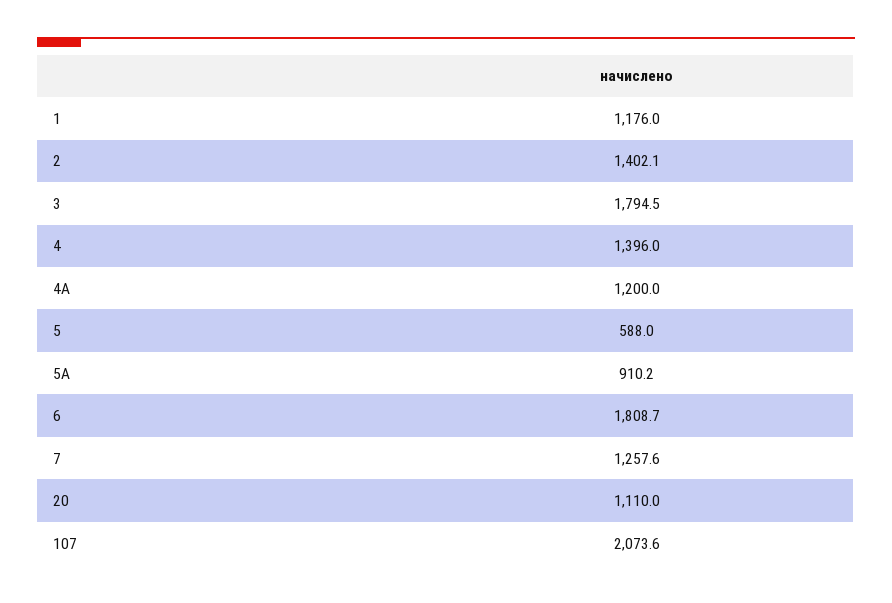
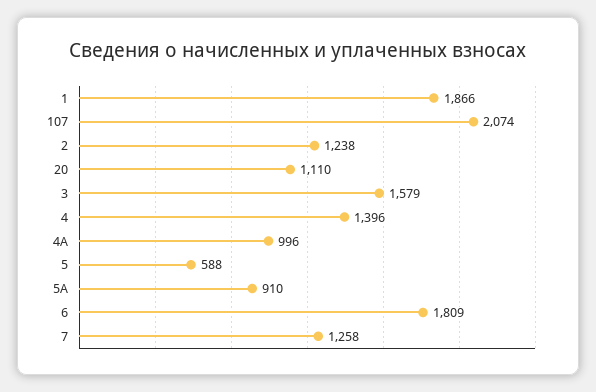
  {
-   "1": 1176,
+   "1": 1866,
-   "2": 1402.1,
+   "2": 1238,
-   "3": 1794.5,
+   "3": 1579,
    "4": 1396,
-   "4А": 1200,
+   "4А": 996,
    "5": 588,
    "5А": 910.2,
    "6": 1808.7,
    "7": 1257.6,
    "20": 1110,
    "107": 2073.6
  }

